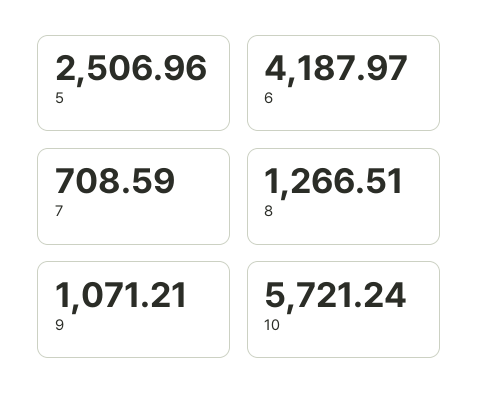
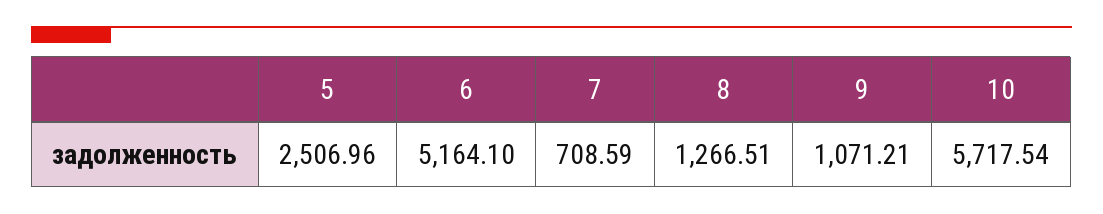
  {
    "5": 2506.96,
-   "6": 4187.97,
+   "6": 5164.1,
    "7": 708.59,
    "8": 1266.51,
    "9": 1071.21,
-   "10": 5721.24
+   "10": 5717.54
  }

